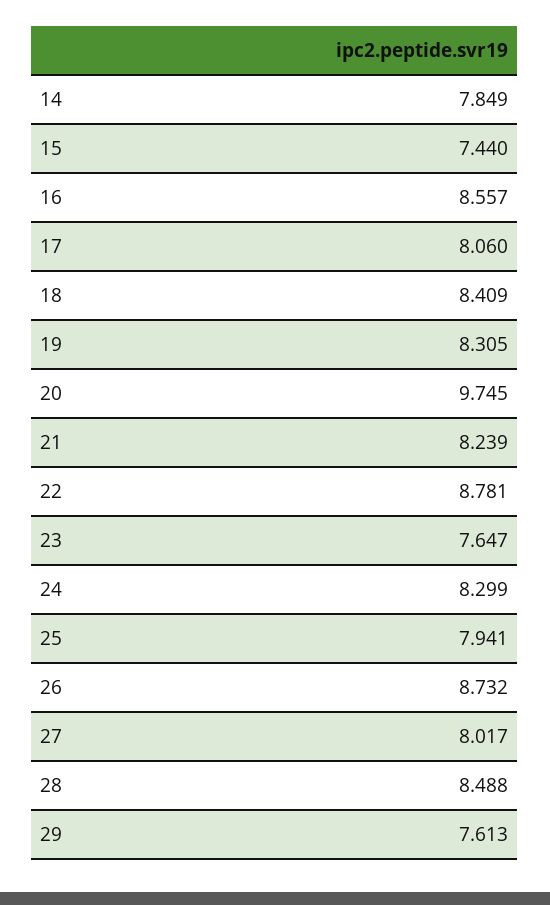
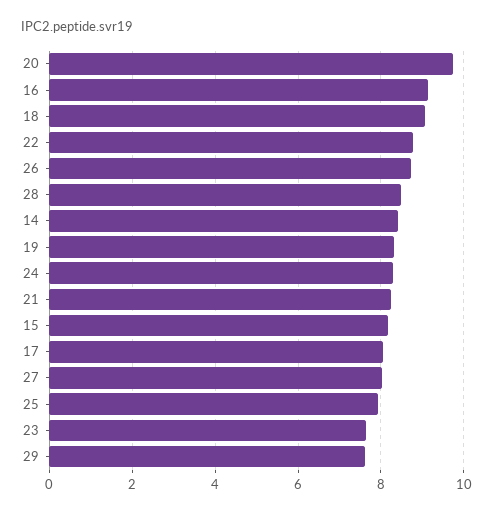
  {
-   "14": 7.849,
+   "14": 8.4,
-   "15": 7.44,
+   "15": 8.2,
-   "16": 8.557,
+   "16": 9.2,
    "17": 8.06,
-   "18": 8.409,
+   "18": 9,
    "19": 8.305,
    "20": 9.745,
    "21": 8.239,
    "22": 8.781,
    "23": 7.647,
    "24": 8.299,
    "25": 7.941,
    "26": 8.732,
    "27": 8.017,
    "28": 8.488,
    "29": 7.613
  }

